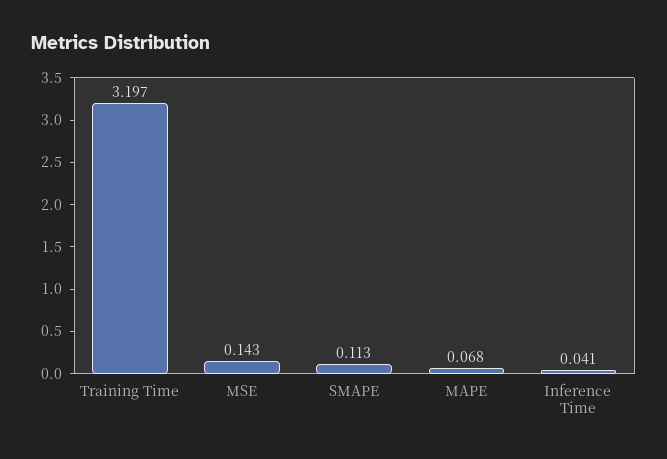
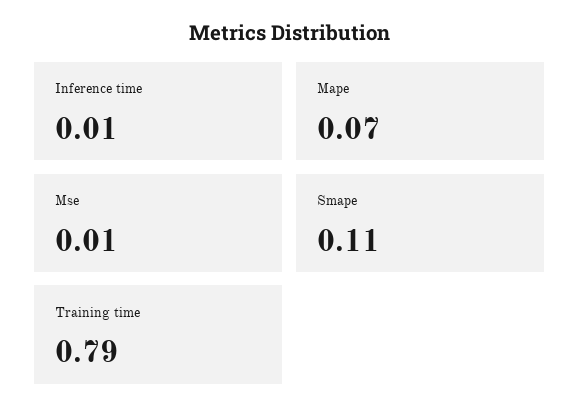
  {
-   "Training Time": 3.197,
+   "Training Time": 0.79,
-   "MSE": 0.143,
+   "MSE": 0.01,
    "SMAPE": 0.113,
    "MAPE": 0.068,
-   "Inference Time": 0.041
+   "Inference Time": 0.01
  }

